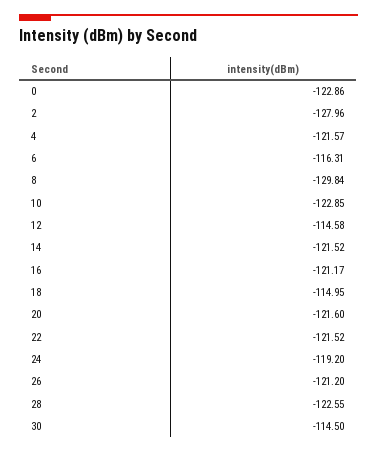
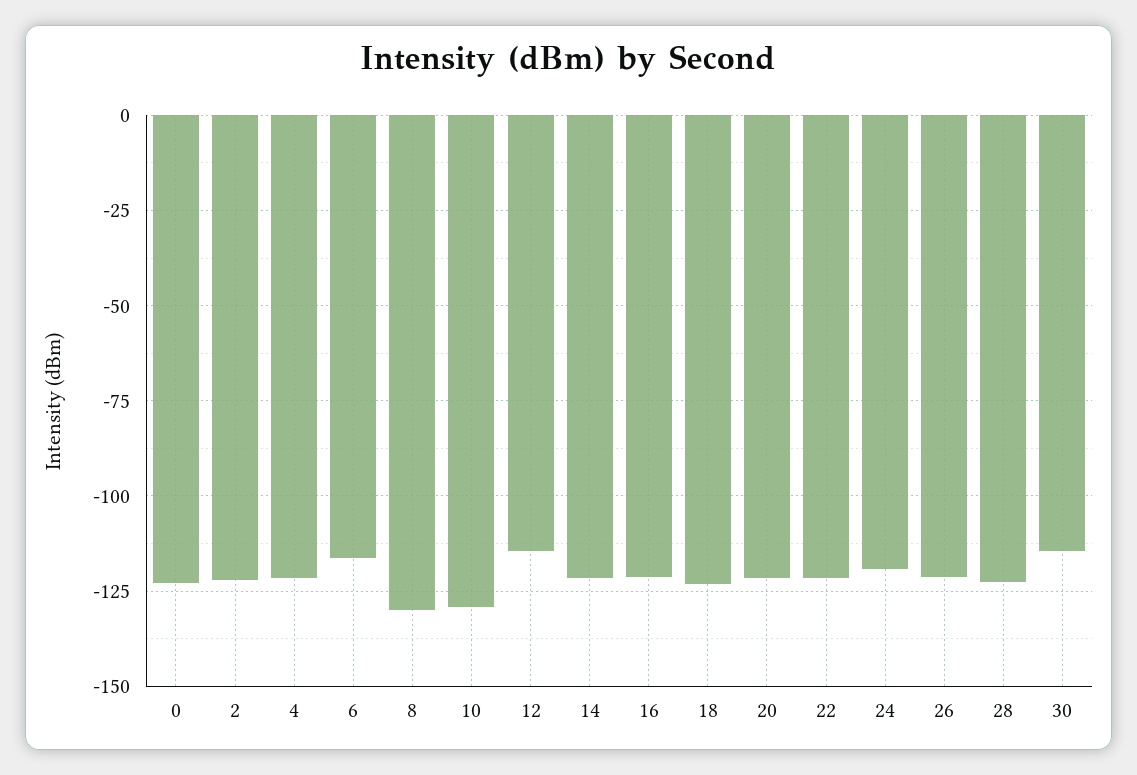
  {
    "0": -122.86,
-   "2": -127.96,
+   "2": -122.5,
    "4": -121.57,
    "6": -116.31,
    "8": -129.84,
-   "10": -122.85,
+   "10": -130,
    "12": -114.58,
    "14": -121.52,
    "16": -121.17,
-   "18": -114.95,
+   "18": -122.5,
    "20": -121.6,
    "22": -121.52,
    "24": -119.2,
    "26": -121.2,
    "28": -122.55,
    "30": -114.5
  }

